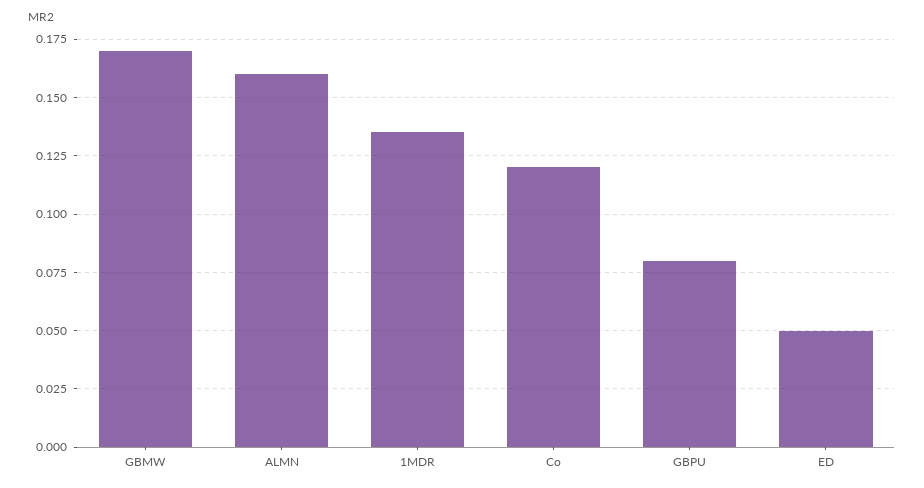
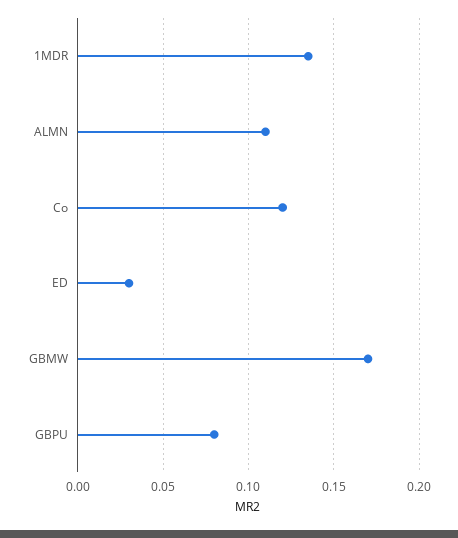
  {
    "GBMW": 0.17,
-   "ALMN": 0.16,
+   "ALMN": 0.11,
    "1MDR": 0.135,
    "Co": 0.12,
    "GBPU": 0.08,
-   "ED": 0.05
+   "ED": 0.03
  }

